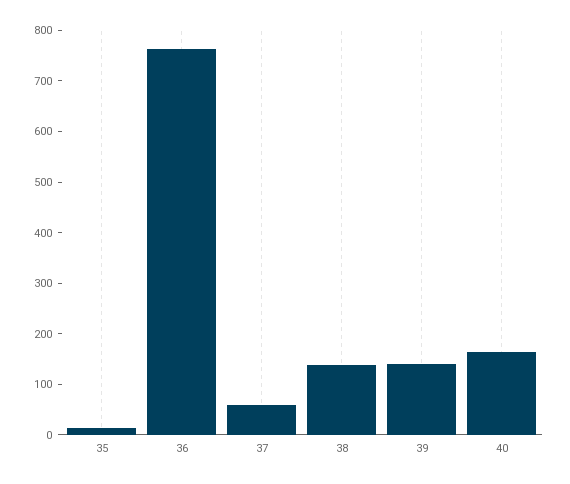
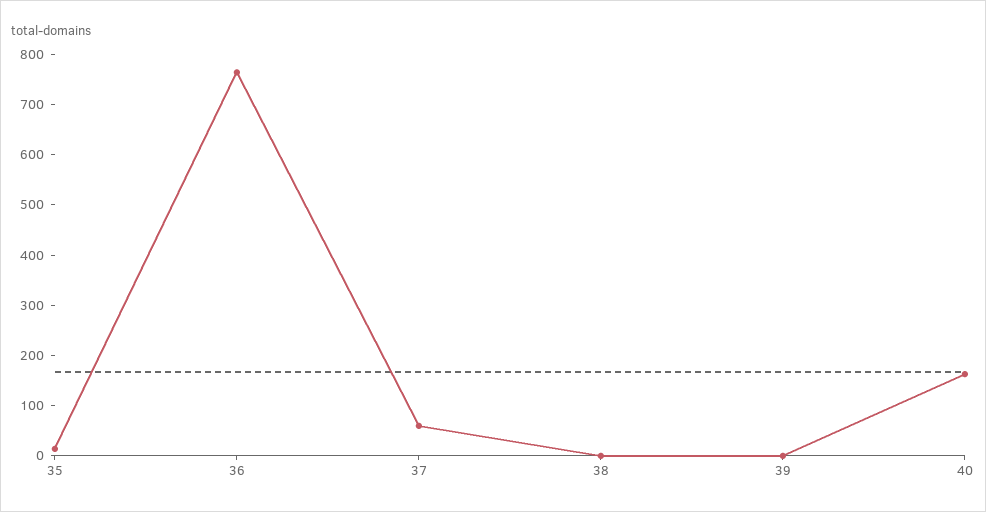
  {
    "35": 20,
    "36": 760,
    "37": 60,
-   "38": 140,
+   "38": 0,
-   "39": 140,
+   "39": 0,
    "40": 160
  }

